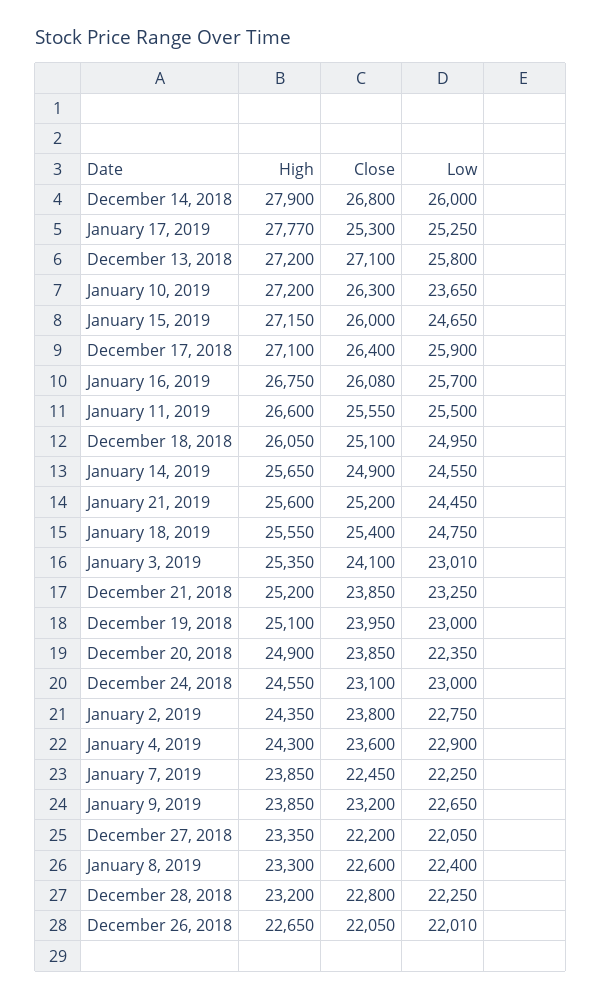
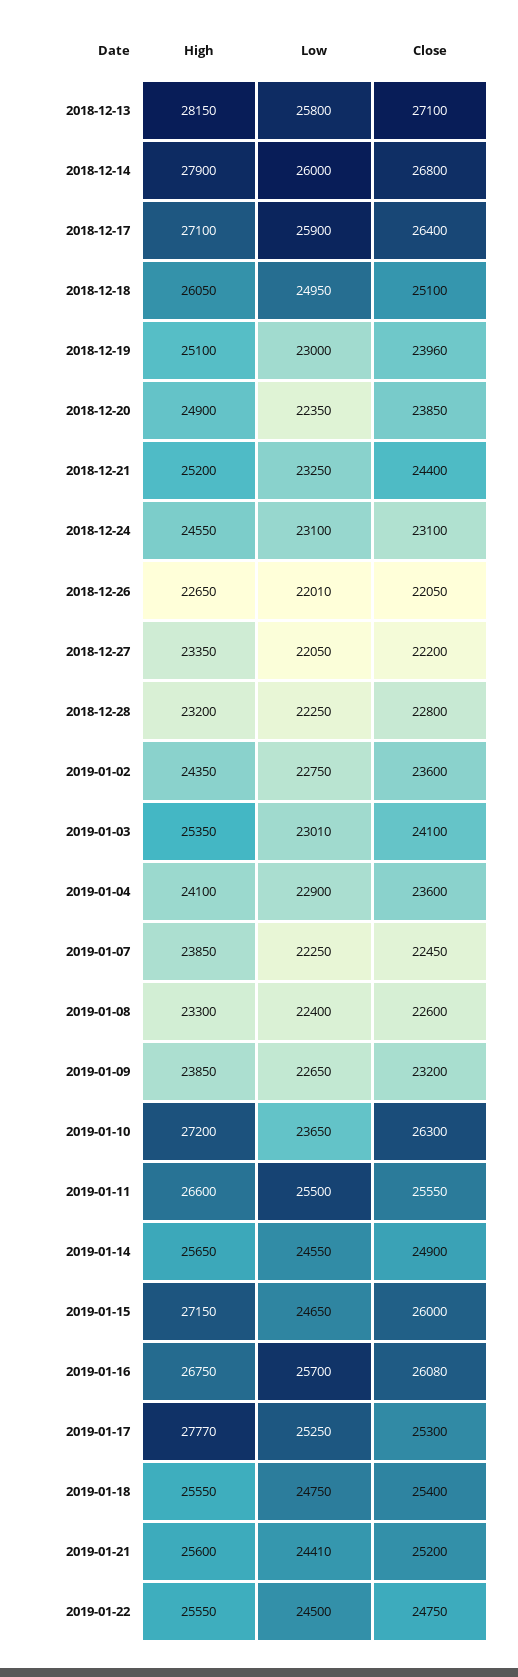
  {
    "High": {
      "December 14, 2018": 27900,
      "January 17, 2019": 27770,
-     "December 13, 2018": 27200,
+     "December 13, 2018": 28150,
      "January 10, 2019": 27200,
      "January 15, 2019": 27150,
      "December 17, 2018": 27100,
      "January 16, 2019": 26750,
      "January 11, 2019": 26600,
      "December 18, 2018": 26050,
      "January 14, 2019": 25650,
      "January 21, 2019": 25600,
      "January 18, 2019": 25550,
      "January 3, 2019": 25350,
      "December 21, 2018": 25200,
      "December 19, 2018": 25100,
      "December 20, 2018": 24900,
      "December 24, 2018": 24550,
      "January 2, 2019": 24350,
-     "January 4, 2019": 24300,
+     "January 4, 2019": 24100,
      "January 7, 2019": 23850,
      "January 9, 2019": 23850,
      "December 27, 2018": 23350,
      "January 8, 2019": 23300,
      "December 28, 2018": 23200,
-     "December 26, 2018": 22650
+     "December 26, 2018": 22650,
+     "2019-01-22": 25550
    },
    "Close": {
      "December 14, 2018": 26800,
      "January 17, 2019": 25300,
      "December 13, 2018": 27100,
      "January 10, 2019": 26300,
      "January 15, 2019": 26000,
      "December 17, 2018": 26400,
      "January 16, 2019": 26080,
      "January 11, 2019": 25550,
      "December 18, 2018": 25100,
      "January 14, 2019": 24900,
      "January 21, 2019": 25200,
      "January 18, 2019": 25400,
      "January 3, 2019": 24100,
-     "December 21, 2018": 23850,
+     "December 21, 2018": 24400,
-     "December 19, 2018": 23950,
+     "December 19, 2018": 23960,
      "December 20, 2018": 23850,
      "December 24, 2018": 23100,
-     "January 2, 2019": 23800,
+     "January 2, 2019": 23600,
      "January 4, 2019": 23600,
      "January 7, 2019": 22450,
      "January 9, 2019": 23200,
      "December 27, 2018": 22200,
      "January 8, 2019": 22600,
      "December 28, 2018": 22800,
-     "December 26, 2018": 22050
+     "December 26, 2018": 22050,
+     "2019-01-22": 24750
    },
    "Low": {
      "December 14, 2018": 26000,
      "January 17, 2019": 25250,
      "December 13, 2018": 25800,
      "January 10, 2019": 23650,
      "January 15, 2019": 24650,
      "December 17, 2018": 25900,
      "January 16, 2019": 25700,
      "January 11, 2019": 25500,
      "December 18, 2018": 24950,
      "January 14, 2019": 24550,
-     "January 21, 2019": 24450,
+     "January 21, 2019": 24410,
      "January 18, 2019": 24750,
      "January 3, 2019": 23010,
      "December 21, 2018": 23250,
      "December 19, 2018": 23000,
      "December 20, 2018": 22350,
-     "December 24, 2018": 23000,
+     "December 24, 2018": 23100,
      "January 2, 2019": 22750,
      "January 4, 2019": 22900,
      "January 7, 2019": 22250,
      "January 9, 2019": 22650,
      "December 27, 2018": 22050,
      "January 8, 2019": 22400,
      "December 28, 2018": 22250,
-     "December 26, 2018": 22010
+     "December 26, 2018": 22010,
+     "2019-01-22": 24500
    }
  }

